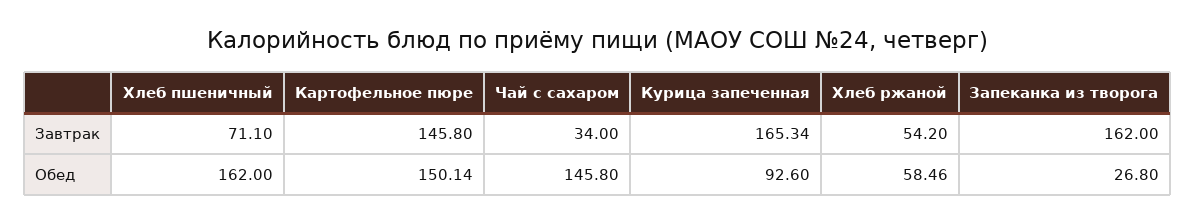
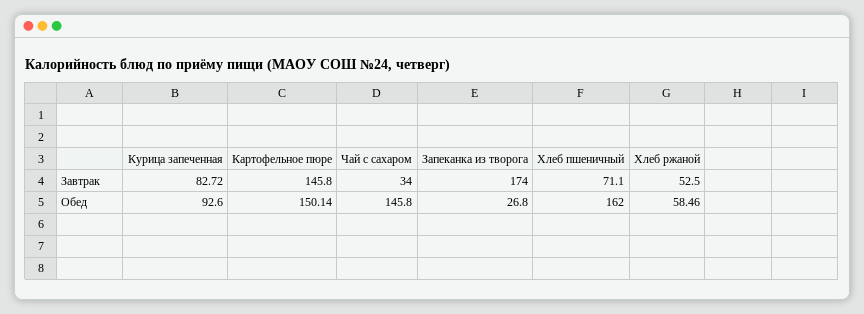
  {
    "Хлеб пшеничный": {
      "Завтрак": 71.1,
      "Обед": 162
    },
    "Картофельное пюре": {
      "Завтрак": 145.8,
      "Обед": 150.14
    },
    "Чай с сахаром": {
      "Завтрак": 34,
      "Обед": 145.8
    },
    "Курица запеченная": {
-     "Завтрак": 165.34,
+     "Завтрак": 82.72,
      "Обед": 92.6
    },
    "Хлеб ржаной": {
-     "Завтрак": 54.2,
+     "Завтрак": 52.5,
      "Обед": 58.46
    },
    "Запеканка из творога": {
-     "Завтрак": 162,
+     "Завтрак": 174,
      "Обед": 26.8
    }
  }

